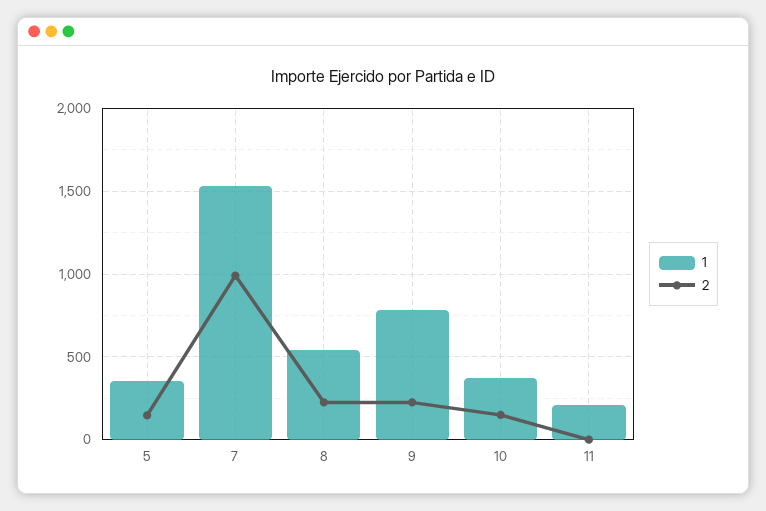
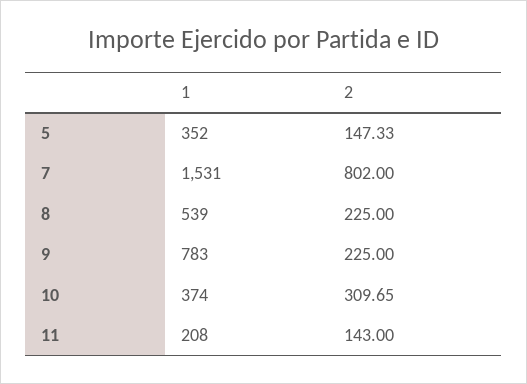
  {
    "1": {
      "5": 352,
      "7": 1531,
      "8": 539,
      "9": 783,
      "10": 374,
      "11": 208
    },
    "2": {
      "5": 147.33,
-     "7": 1000,
+     "7": 802,
      "8": 225,
      "9": 225,
-     "10": 150,
+     "10": 309.65,
-     "11": 0
+     "11": 143
    }
  }

